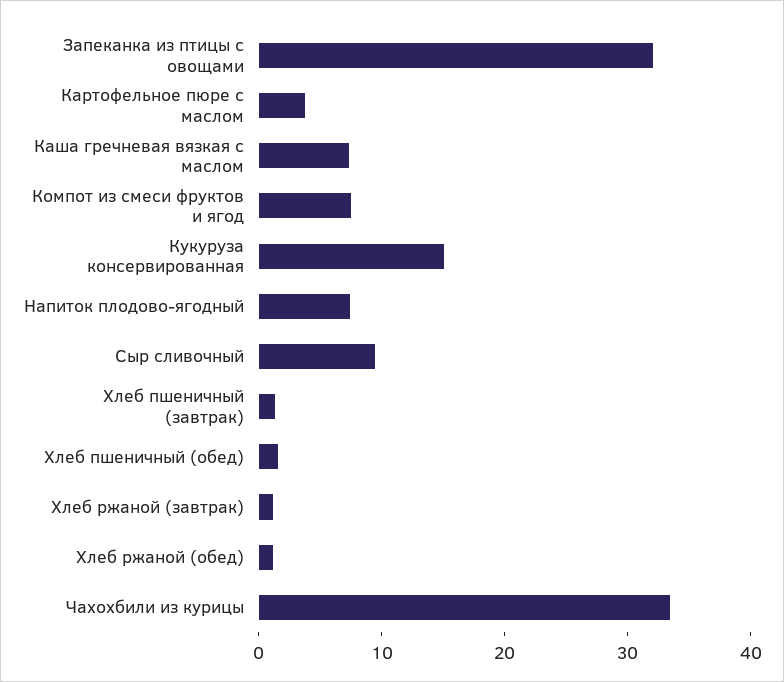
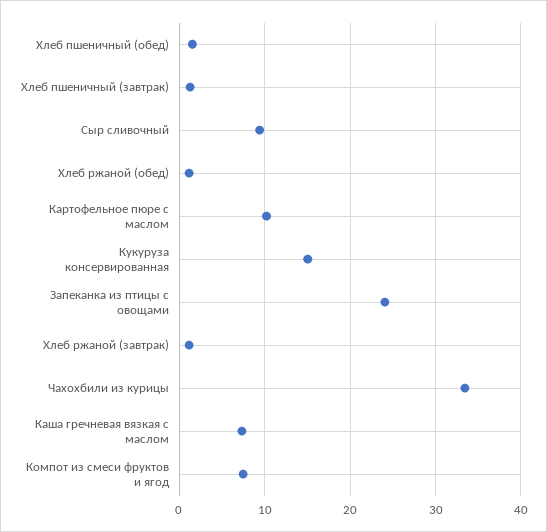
  {
-   "Запеканка из птицы с овощами": 32,
+   "Запеканка из птицы с овощами": 24,
-   "Картофельное пюре с маслом": 4,
+   "Картофельное пюре с маслом": 10,
    "Каша гречневая вязкая с маслом": 7,
    "Компот из смеси фруктов и ягод": 7,
    "Кукуруза консервированная": 15,
-   "Напиток плодово-ягодный": 8,
    "Сыр сливочный": 9,
    "Хлеб пшеничный (завтрак)": 1,
    "Хлеб пшеничный (обед)": 2,
    "Хлеб ржаной (завтрак)": 1,
    "Хлеб ржаной (обед)": 1,
    "Чахохбили из курицы": 33
  }

